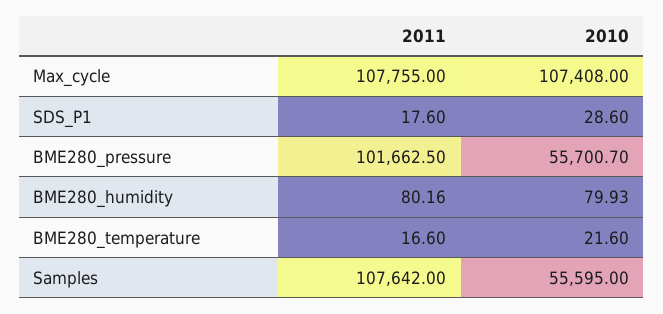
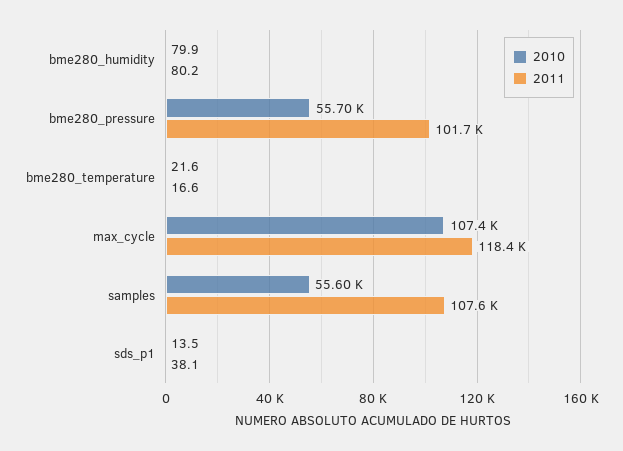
  {
    "2011": {
-     "Max_cycle": 107755,
+     "Max_cycle": 118400,
-     "SDS_P1": 17.6,
+     "SDS_P1": 38.1,
      "BME280_pressure": 101662.5,
      "BME280_humidity": 80.16,
      "BME280_temperature": 16.6,
      "Samples": 107642
    },
    "2010": {
      "Max_cycle": 107408,
-     "SDS_P1": 28.6,
+     "SDS_P1": 13.5,
      "BME280_pressure": 55700.7,
      "BME280_humidity": 79.93,
      "BME280_temperature": 21.6,
      "Samples": 55595
    }
  }

